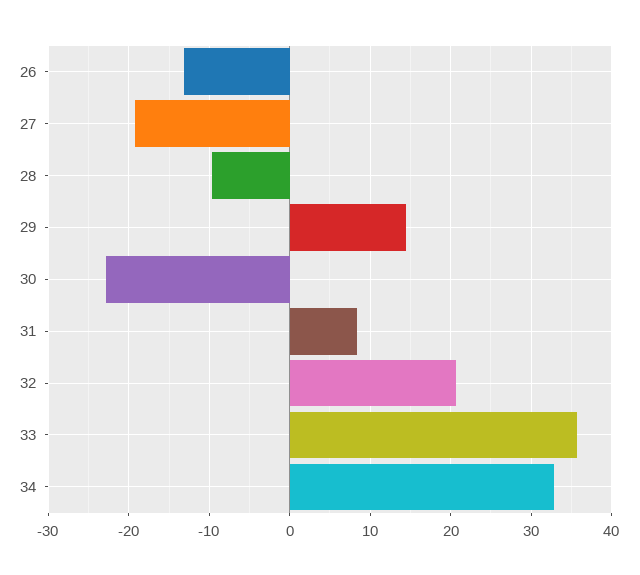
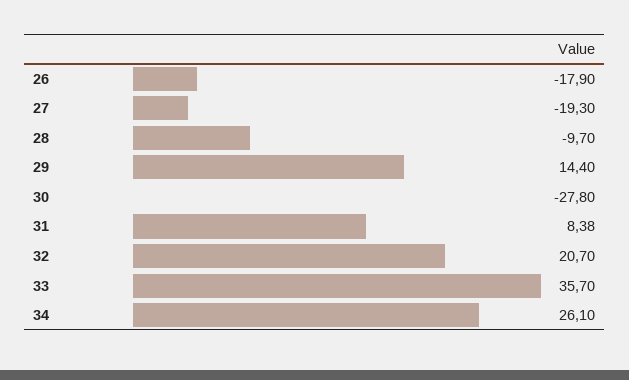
  {
-   "26": -13,
+   "26": -17.9,
    "27": -19.3,
    "28": -9.7,
    "29": 14.4,
-   "30": -23,
+   "30": -27.8,
    "31": 8.38,
    "32": 20.7,
    "33": 35.7,
-   "34": 33
+   "34": 26.1
  }

